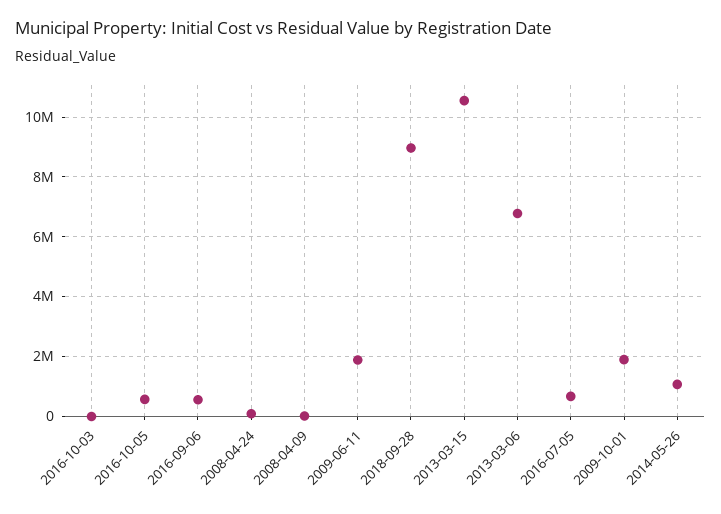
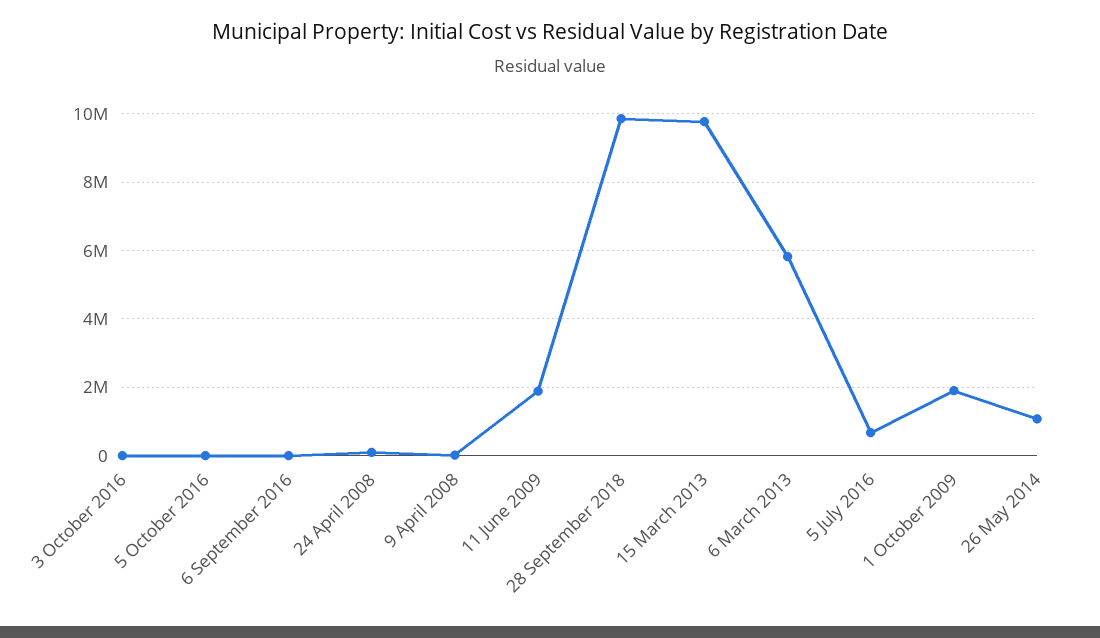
  {
    "2016-10-03": 0,
-   "2016-10-05": 500000,
+   "2016-10-05": 0,
-   "2016-09-06": 500000,
+   "2016-09-06": 0,
    "2008-04-24": 0,
    "2008-04-09": 0,
    "2009-06-11": 1800000,
-   "2018-09-28": 9000000,
+   "2018-09-28": 9800000,
-   "2013-03-15": 10500000,
+   "2013-03-15": 9800000,
-   "2013-03-06": 6750000,
+   "2013-03-06": 5800000,
    "2016-07-05": 600000,
    "2009-10-01": 1800000,
    "2014-05-26": 1000000
  }

